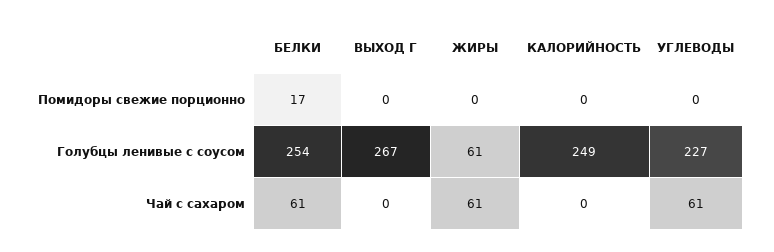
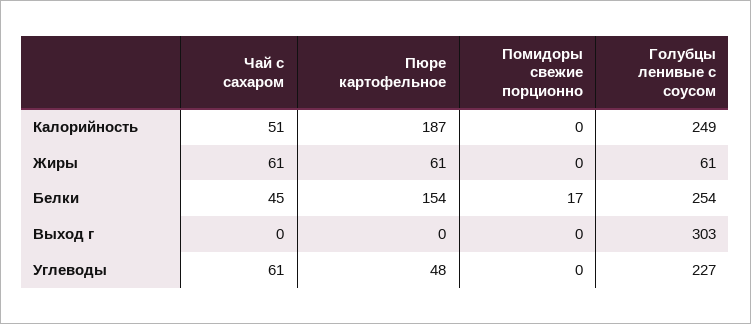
  {
    "БЕЛКИ": {
      "Помидоры свежие порционно": 17,
      "Голубцы ленивые с соусом": 254,
-     "Чай с сахаром": 61
+     "Чай с сахаром": 45,
+     "Пюре картофельное": 154
    },
    "ВЫХОД Г": {
      "Помидоры свежие порционно": 0,
-     "Голубцы ленивые с соусом": 267,
+     "Голубцы ленивые с соусом": 303,
-     "Чай с сахаром": 0
+     "Чай с сахаром": 0,
+     "Пюре картофельное": 0
    },
    "ЖИРЫ": {
      "Помидоры свежие порционно": 0,
      "Голубцы ленивые с соусом": 61,
-     "Чай с сахаром": 61
+     "Чай с сахаром": 61,
+     "Пюре картофельное": 61
    },
    "КАЛОРИЙНОСТЬ": {
      "Помидоры свежие порционно": 0,
      "Голубцы ленивые с соусом": 249,
-     "Чай с сахаром": 0
+     "Чай с сахаром": 51,
+     "Пюре картофельное": 187
    },
    "УГЛЕВОДЫ": {
      "Помидоры свежие порционно": 0,
      "Голубцы ленивые с соусом": 227,
-     "Чай с сахаром": 61
+     "Чай с сахаром": 61,
+     "Пюре картофельное": 48
    }
  }

